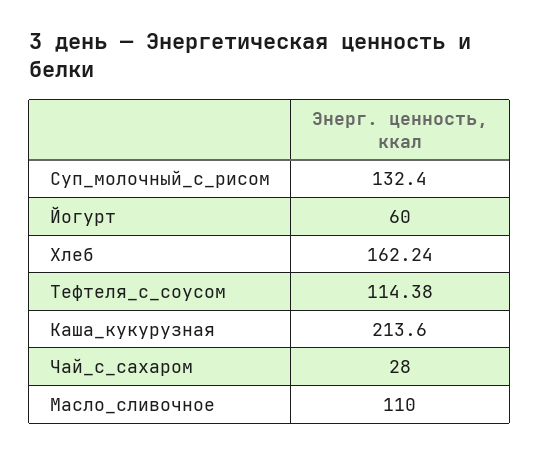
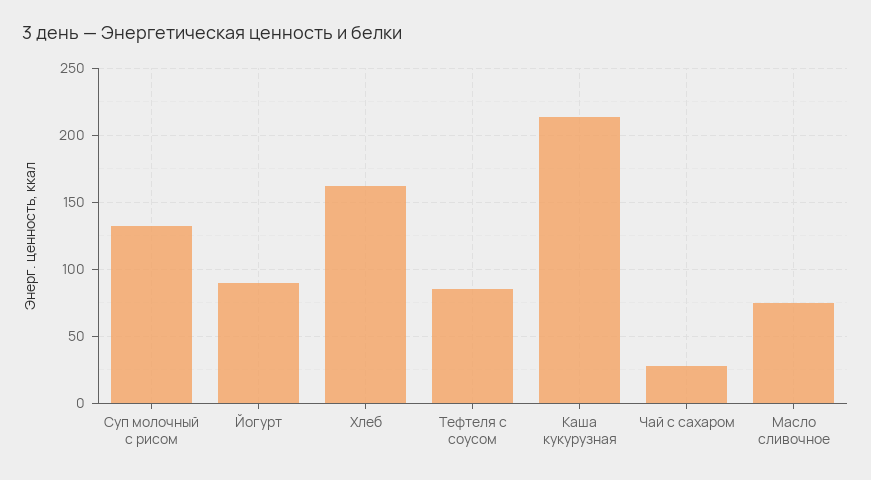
  {
    "Суп_молочный_с_рисом": 132.4,
-   "Йогурт": 60,
+   "Йогурт": 90,
    "Хлеб": 162.24,
-   "Тефтеля_с_соусом": 114.38,
+   "Тефтеля_с_соусом": 85,
    "Каша_кукурузная": 213.6,
    "Чай_с_сахаром": 28,
-   "Масло_сливочное": 110
+   "Масло_сливочное": 75
  }

